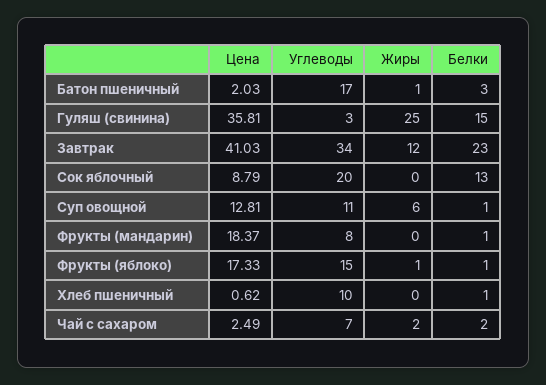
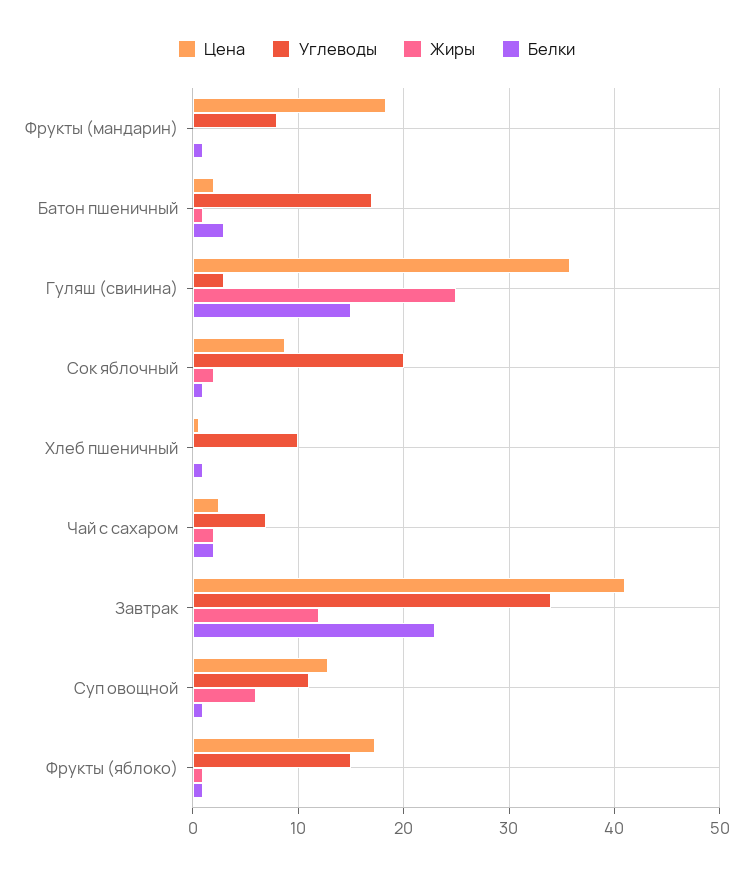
  {
    "Цена": {
      "Батон пшеничный": 2.03,
      "Гуляш (свинина)": 35.81,
      "Завтрак": 41.03,
      "Сок яблочный": 8.79,
      "Суп овощной": 12.81,
      "Фрукты (мандарин)": 18.37,
      "Фрукты (яблоко)": 17.33,
      "Хлеб пшеничный": 0.62,
      "Чай с сахаром": 2.49
    },
    "Углеводы": {
      "Батон пшеничный": 17,
      "Гуляш (свинина)": 3,
      "Завтрак": 34,
      "Сок яблочный": 20,
      "Суп овощной": 11,
      "Фрукты (мандарин)": 8,
      "Фрукты (яблоко)": 15,
      "Хлеб пшеничный": 10,
      "Чай с сахаром": 7
    },
    "Жиры": {
      "Батон пшеничный": 1,
      "Гуляш (свинина)": 25,
      "Завтрак": 12,
-     "Сок яблочный": 0,
+     "Сок яблочный": 2,
      "Суп овощной": 6,
      "Фрукты (мандарин)": 0,
      "Фрукты (яблоко)": 1,
      "Хлеб пшеничный": 0,
      "Чай с сахаром": 2
    },
    "Белки": {
      "Батон пшеничный": 3,
      "Гуляш (свинина)": 15,
      "Завтрак": 23,
-     "Сок яблочный": 13,
+     "Сок яблочный": 1,
      "Суп овощной": 1,
      "Фрукты (мандарин)": 1,
      "Фрукты (яблоко)": 1,
      "Хлеб пшеничный": 1,
      "Чай с сахаром": 2
    }
  }

